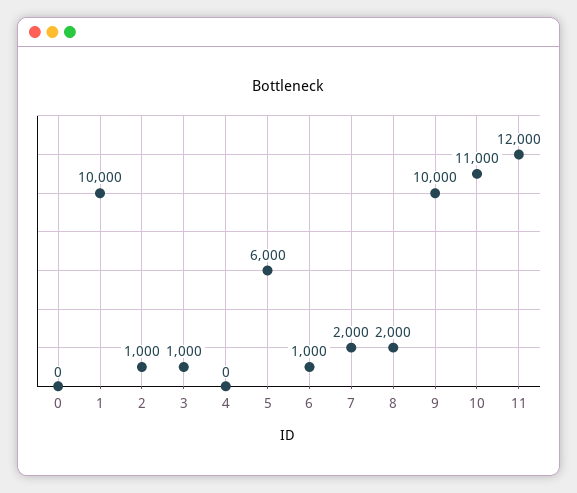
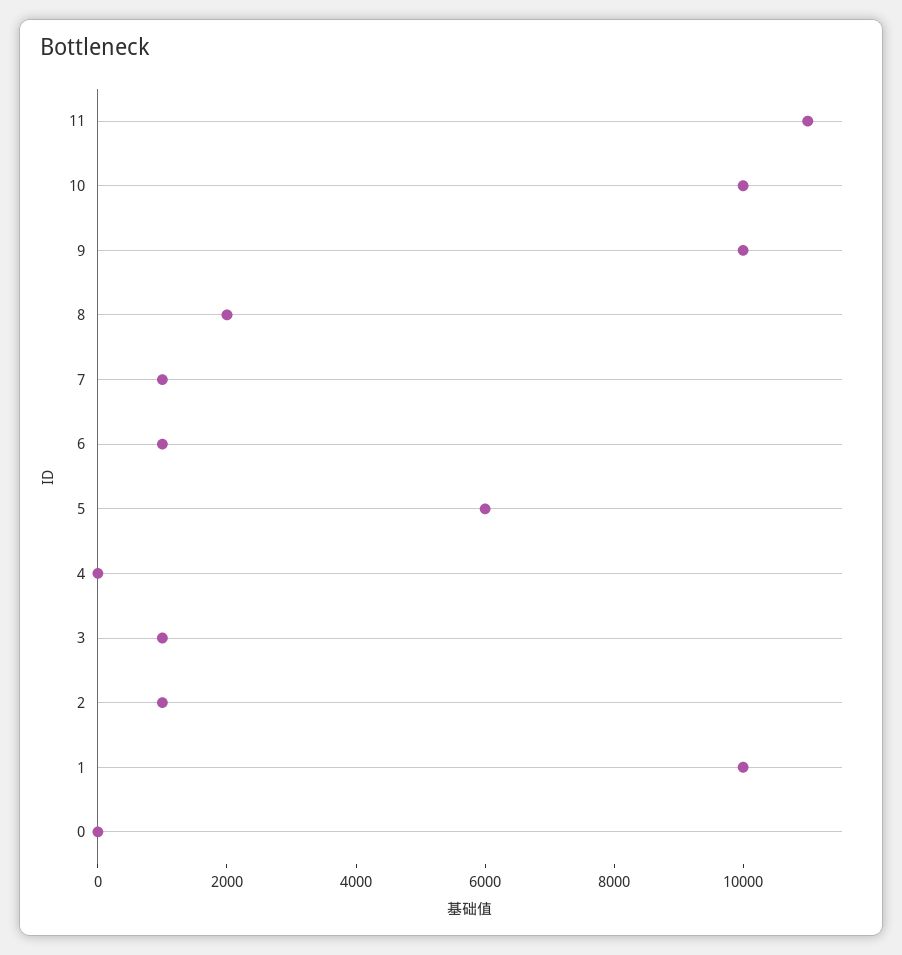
  {
    "0": 0,
    "1": 10000,
    "2": 1000,
    "3": 1000,
    "4": 0,
    "5": 6000,
    "6": 1000,
-   "7": 2000,
+   "7": 1000,
    "8": 2000,
    "9": 10000,
-   "10": 11000,
+   "10": 10000,
-   "11": 12000
+   "11": 11000
  }

